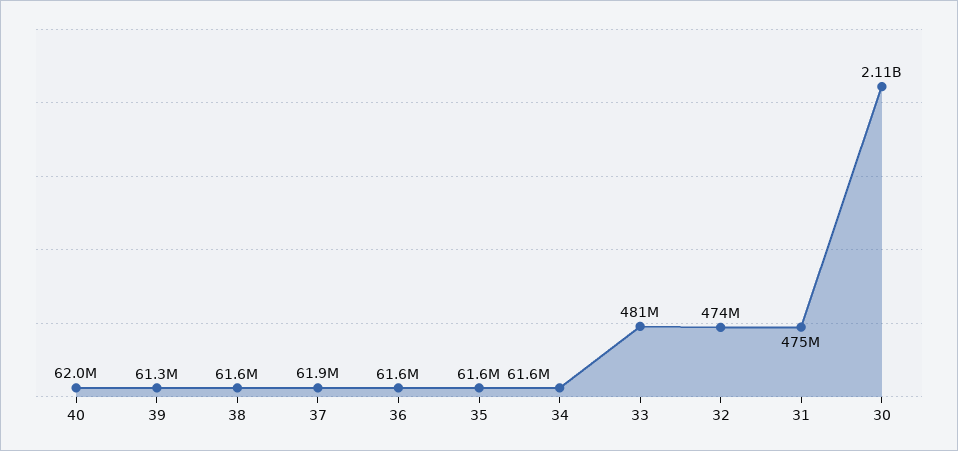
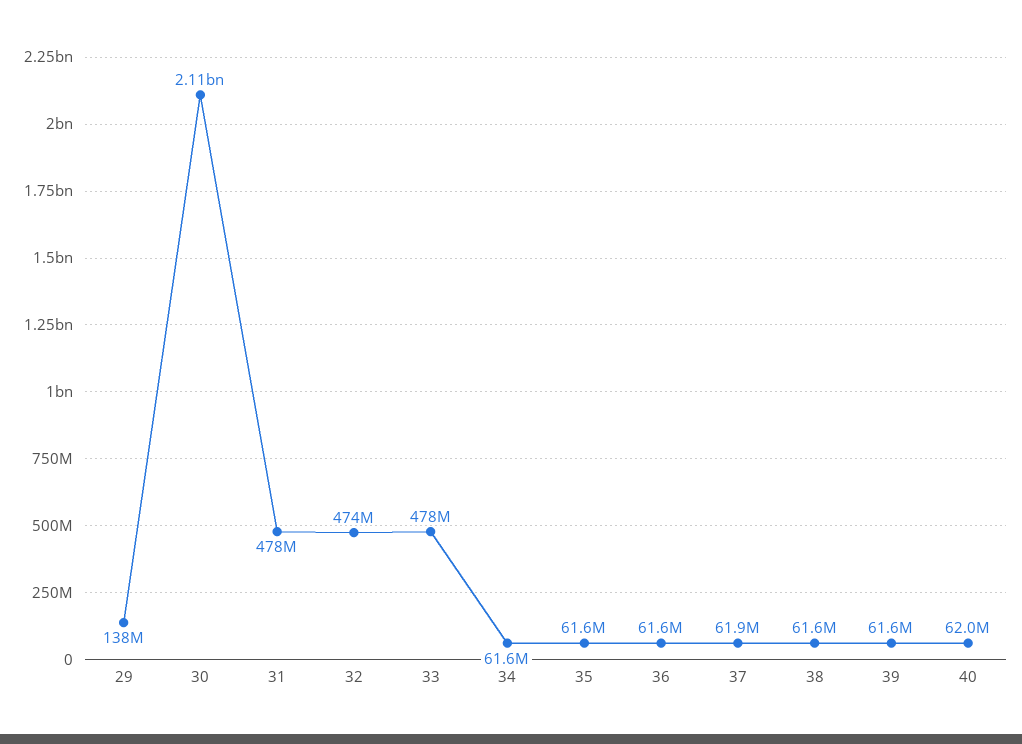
  {
    "40": 62000000,
-   "39": 61300000,
+   "39": 61600000,
    "38": 61600000,
    "37": 61900000,
    "36": 61600000,
    "35": 61600000,
    "34": 61600000,
-   "33": 481000000,
+   "33": 478000000,
    "32": 474000000,
-   "31": 475000000,
+   "31": 478000000,
-   "30": 2110000000
+   "30": 2110000000,
+   "29": 138000000
  }

